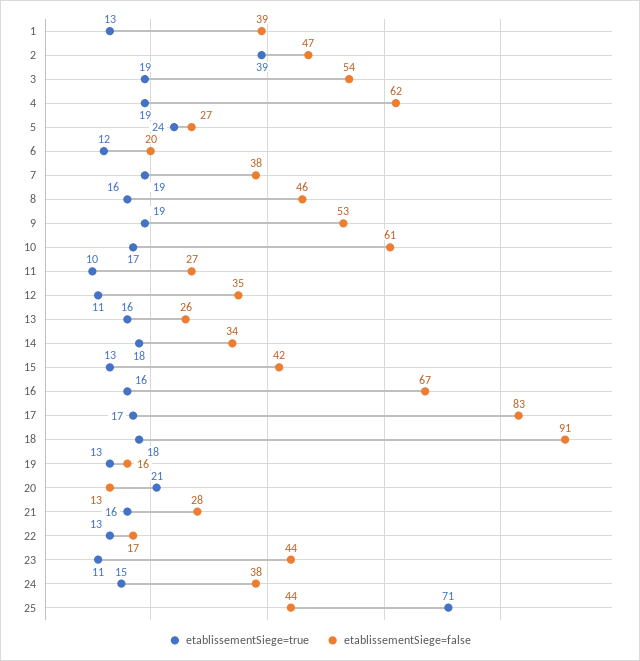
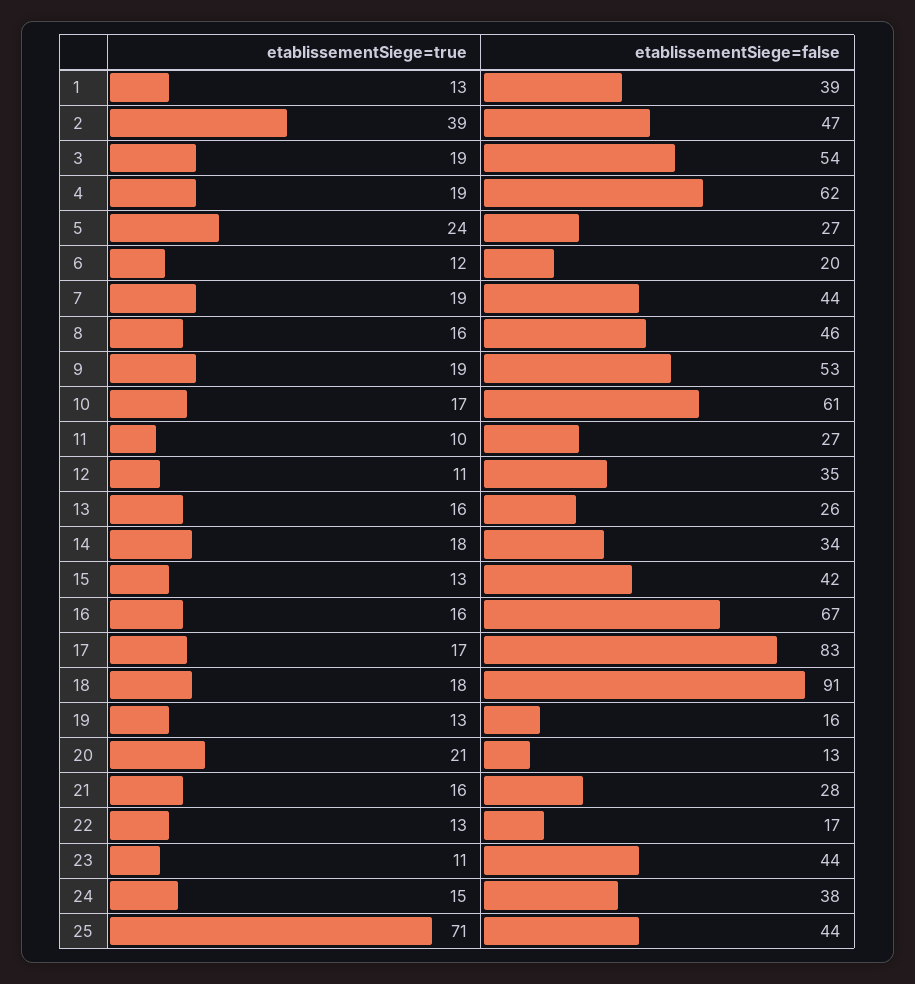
  {
    "etablissementSiege=true": {
      "1": 13,
      "2": 39,
      "3": 19,
      "4": 19,
      "5": 24,
      "6": 12,
      "7": 19,
      "8": 16,
      "9": 19,
      "10": 17,
      "11": 10,
      "12": 11,
      "13": 16,
      "14": 18,
      "15": 13,
      "16": 16,
      "17": 17,
      "18": 18,
      "19": 13,
      "20": 21,
      "21": 16,
      "22": 13,
      "23": 11,
      "24": 15,
      "25": 71
    },
    "etablissementSiege=false": {
      "1": 39,
      "2": 47,
      "3": 54,
      "4": 62,
      "5": 27,
      "6": 20,
-     "7": 38,
+     "7": 44,
      "8": 46,
      "9": 53,
      "10": 61,
      "11": 27,
      "12": 35,
      "13": 26,
      "14": 34,
      "15": 42,
      "16": 67,
      "17": 83,
      "18": 91,
      "19": 16,
      "20": 13,
      "21": 28,
      "22": 17,
      "23": 44,
      "24": 38,
      "25": 44
    }
  }

